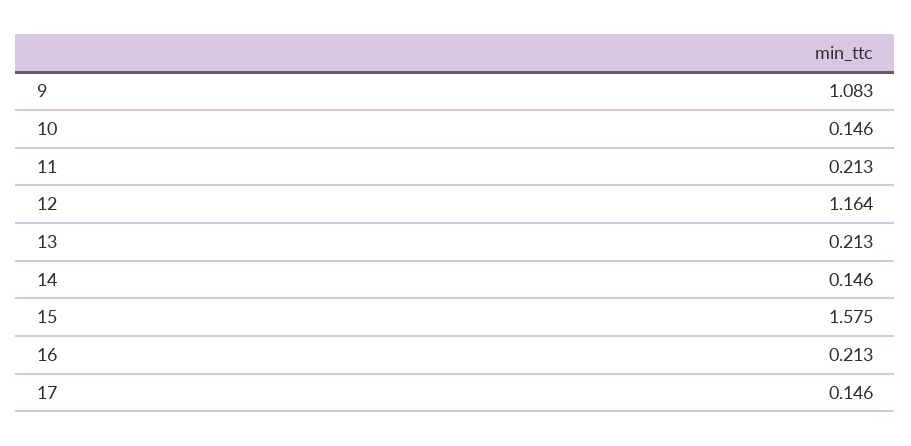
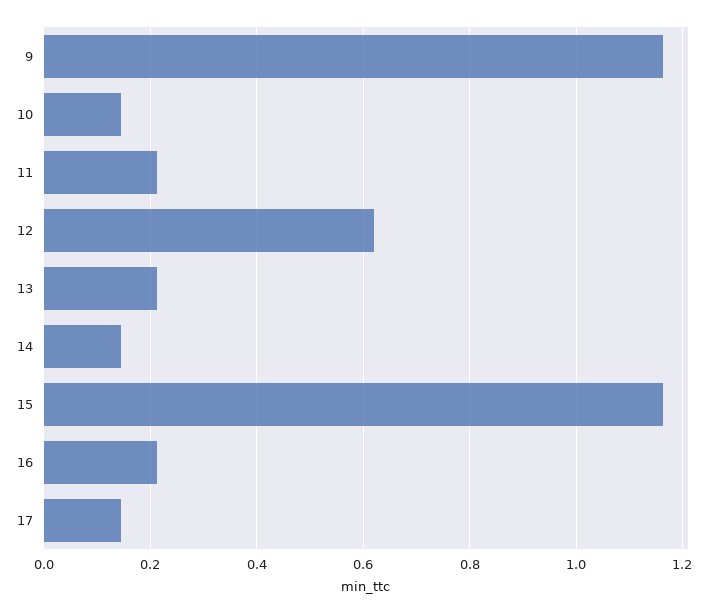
  {
-   "9": 1.083,
+   "9": 1.16,
    "10": 0.146,
    "11": 0.213,
-   "12": 1.164,
+   "12": 0.62,
    "13": 0.213,
    "14": 0.146,
-   "15": 1.575,
+   "15": 1.16,
    "16": 0.213,
    "17": 0.146
  }

